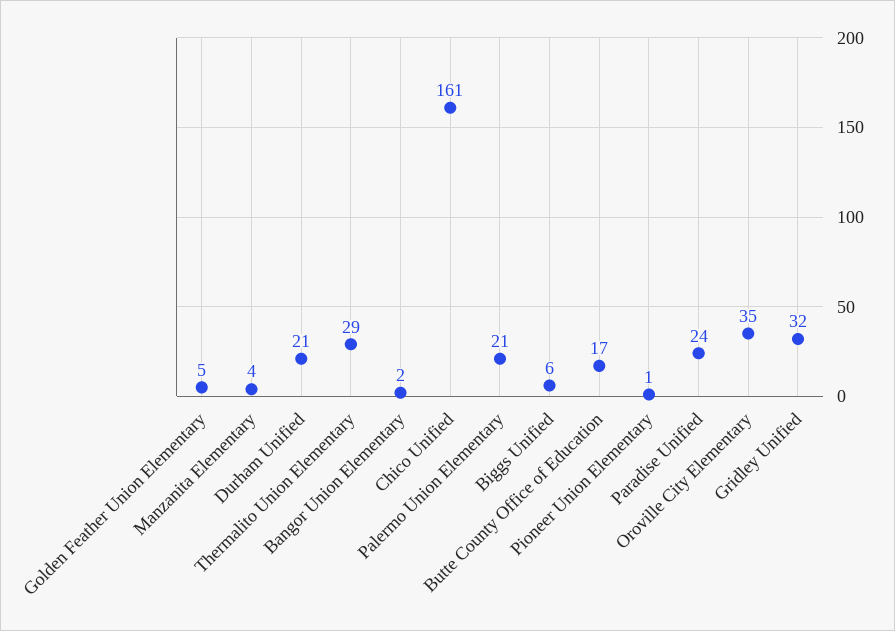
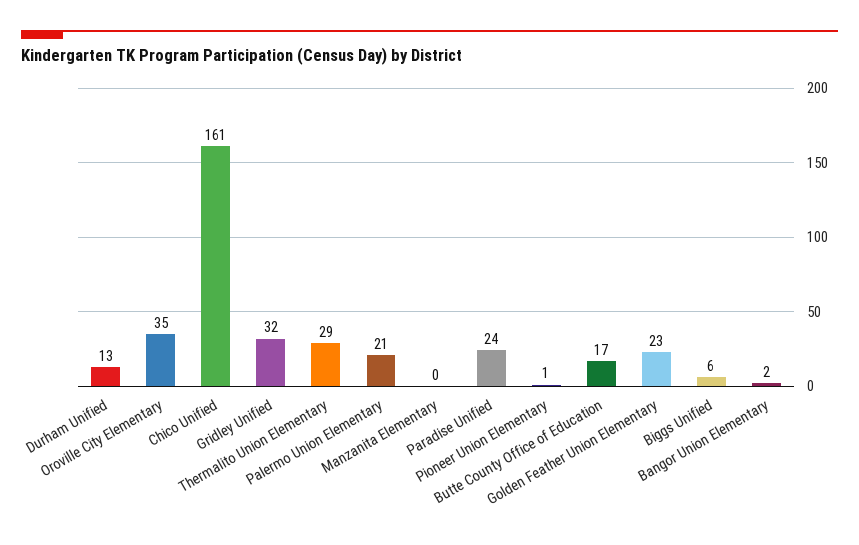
  {
-   "Golden Feather Union Elementary": 5,
+   "Golden Feather Union Elementary": 23,
-   "Manzanita Elementary": 4,
+   "Manzanita Elementary": 0,
-   "Durham Unified": 21,
+   "Durham Unified": 13,
    "Thermalito Union Elementary": 29,
    "Bangor Union Elementary": 2,
    "Chico Unified": 161,
    "Palermo Union Elementary": 21,
    "Biggs Unified": 6,
    "Butte County Office of Education": 17,
    "Pioneer Union Elementary": 1,
    "Paradise Unified": 24,
    "Oroville City Elementary": 35,
    "Gridley Unified": 32
  }

